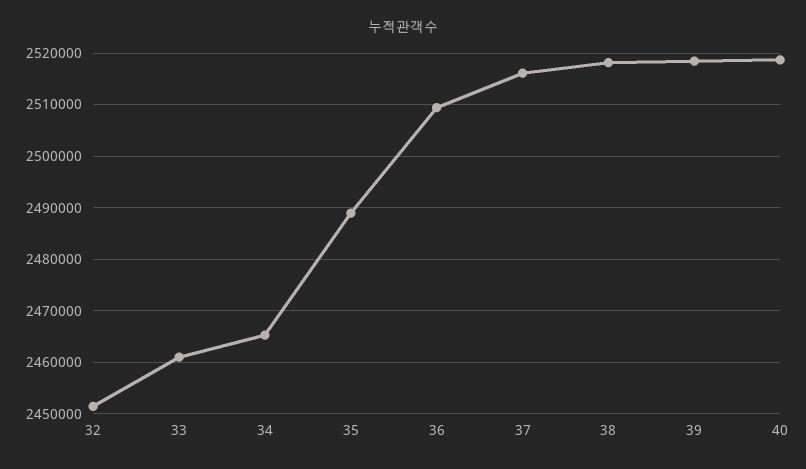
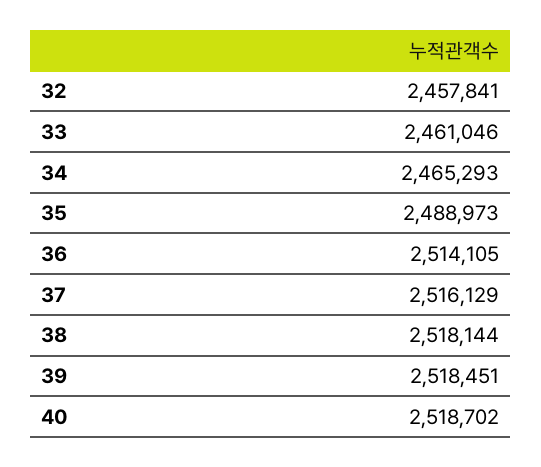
  {
-   "32": 2452000,
+   "32": 2457841,
    "33": 2461046,
    "34": 2465293,
    "35": 2488973,
-   "36": 2510000,
+   "36": 2514105,
    "37": 2516129,
    "38": 2518144,
    "39": 2518451,
    "40": 2518702
  }

